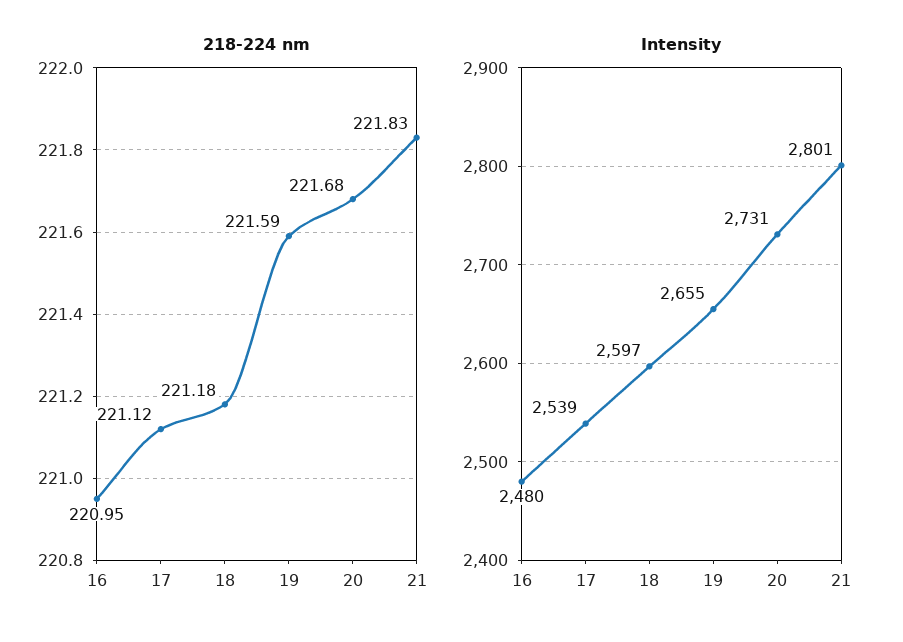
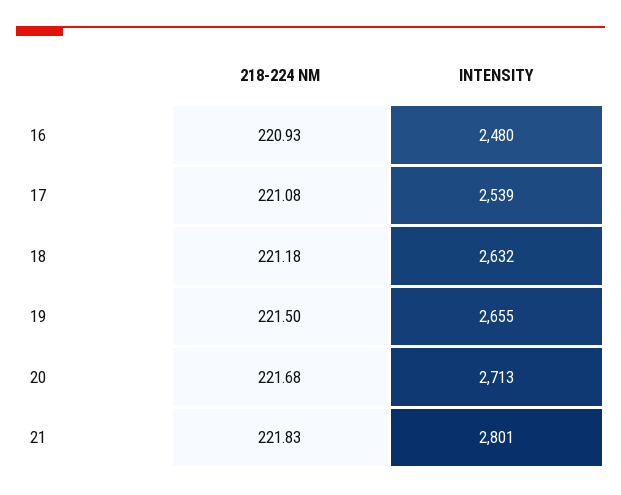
  {
    "218-224 nm": {
-     "16": 220.95,
+     "16": 220.93,
-     "17": 221.12,
+     "17": 221.08,
      "18": 221.18,
-     "19": 221.59,
+     "19": 221.5,
      "20": 221.68,
      "21": 221.83
    },
    "Intensity": {
      "16": 2480,
      "17": 2539,
-     "18": 2597,
+     "18": 2632,
      "19": 2655,
-     "20": 2731,
+     "20": 2713,
      "21": 2801
    }
  }

